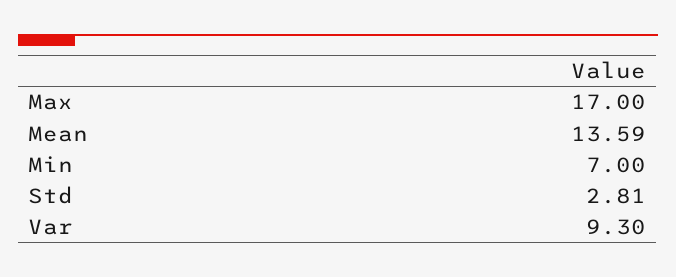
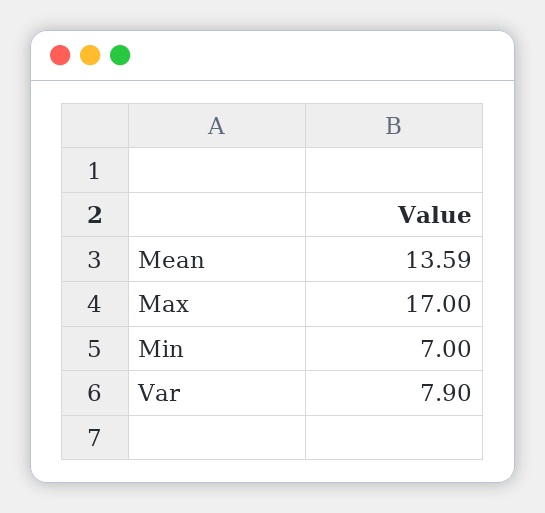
  {
    "Max": 17,
    "Mean": 13.59,
    "Min": 7,
-   "Std": 2.81,
-   "Var": 9.3
+   "Var": 7.9
  }

